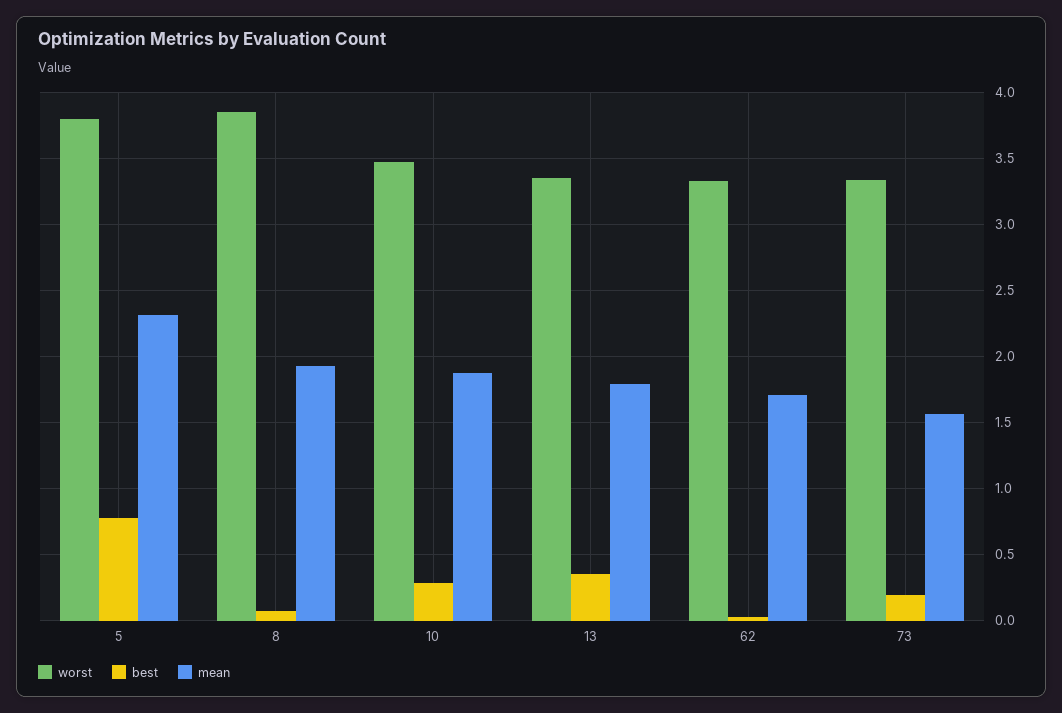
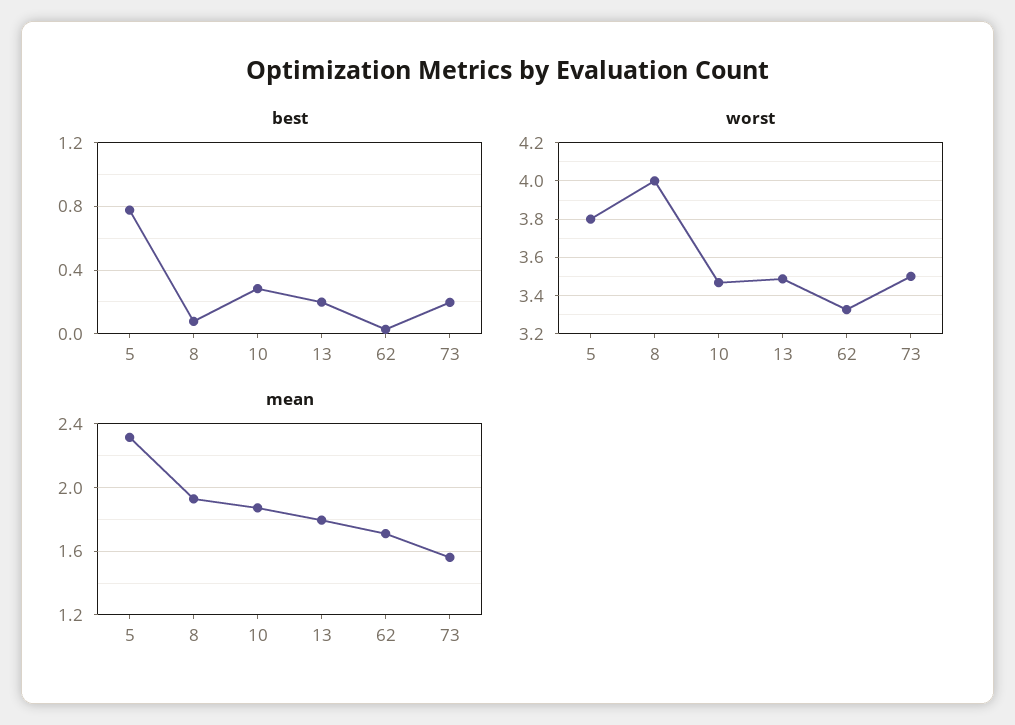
  {
    "worst": {
      "5": 3.8,
-     "8": 3.85,
+     "8": 4,
      "10": 3.45,
-     "13": 3.35,
+     "13": 3.5,
      "62": 3.35,
-     "73": 3.35
+     "73": 3.5
    },
    "best": {
      "5": 0.8,
      "8": 0.1,
      "10": 0.3,
-     "13": 0.35,
+     "13": 0.2,
      "62": 0.05,
      "73": 0.2
    },
    "mean": {
      "5": 2.3,
      "8": 1.95,
      "10": 1.85,
      "13": 1.8,
      "62": 1.7,
      "73": 1.55
    }
  }

